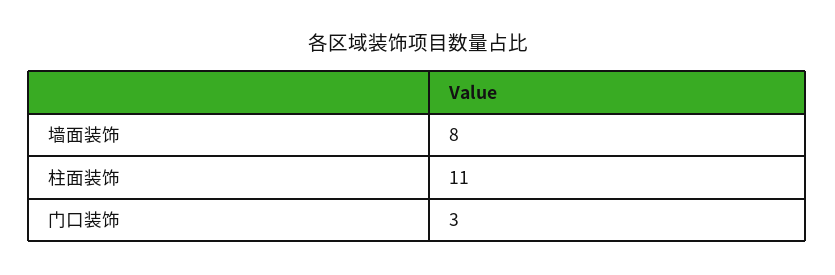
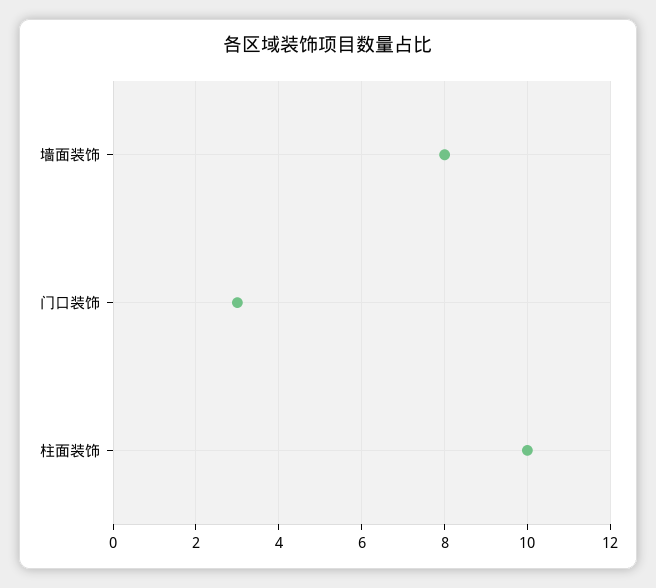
  {
    "墙面装饰": 8,
-   "柱面装饰": 11,
+   "柱面装饰": 10,
    "门口装饰": 3
  }

